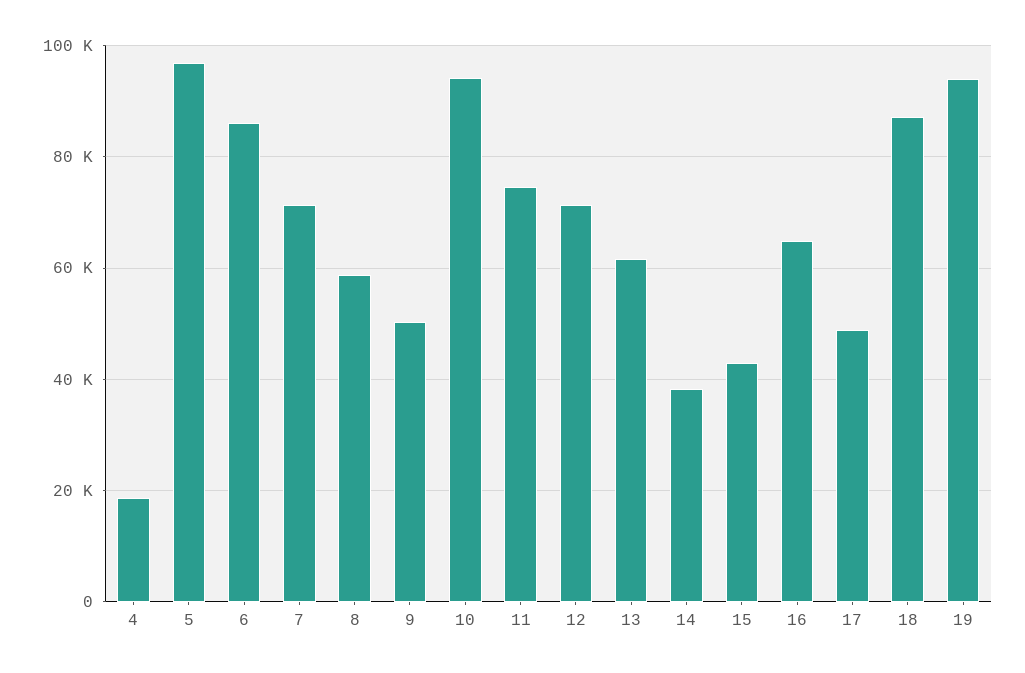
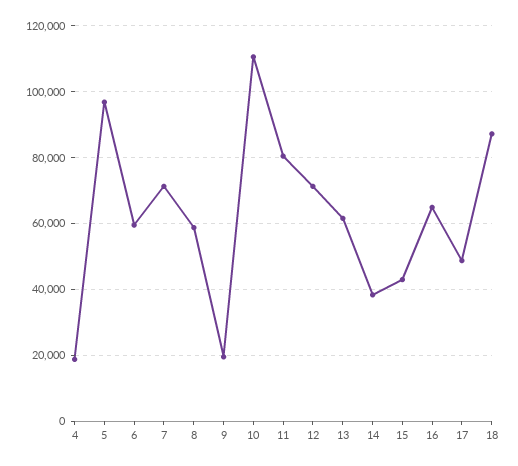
  {
    "4": 18000,
    "5": 96000,
-   "6": 86000,
+   "6": 60000,
    "7": 72000,
    "8": 58000,
-   "9": 50000,
+   "9": 20000,
-   "10": 94000,
+   "10": 110000,
-   "11": 74000,
+   "11": 80000,
    "12": 72000,
    "13": 62000,
    "14": 38000,
    "15": 42000,
    "16": 64000,
    "17": 48000,
-   "18": 88000,
+   "18": 88000
-   "19": 94000
  }

